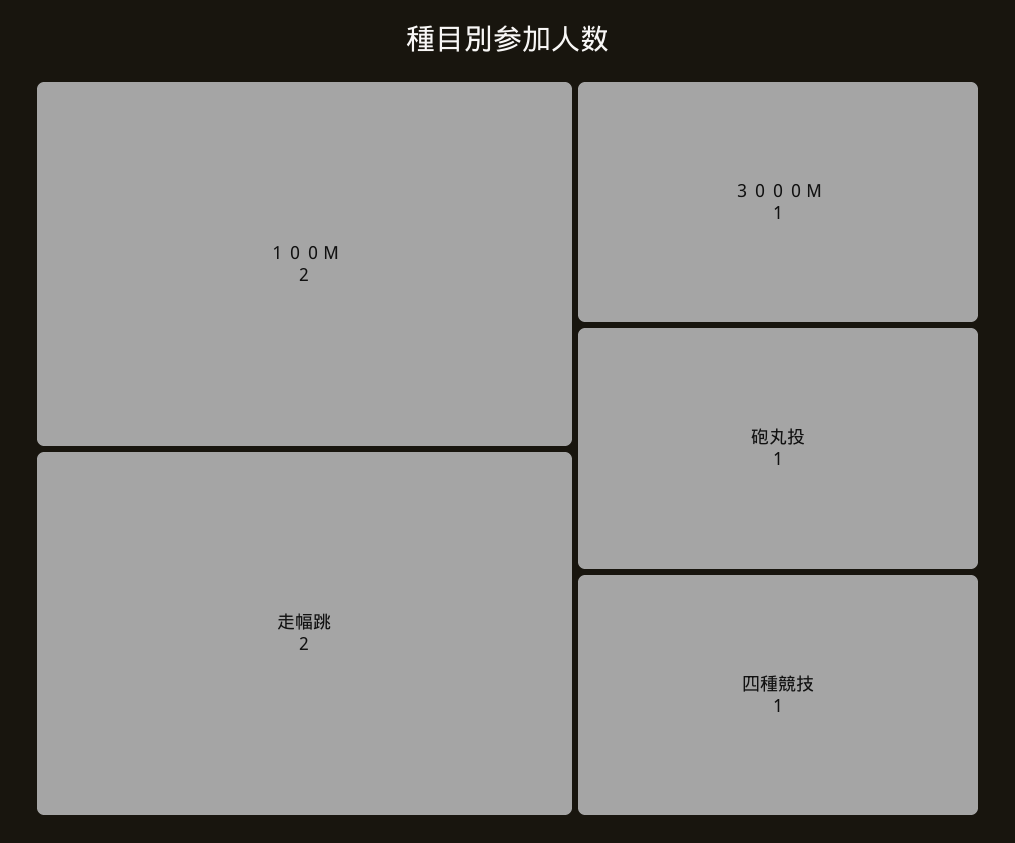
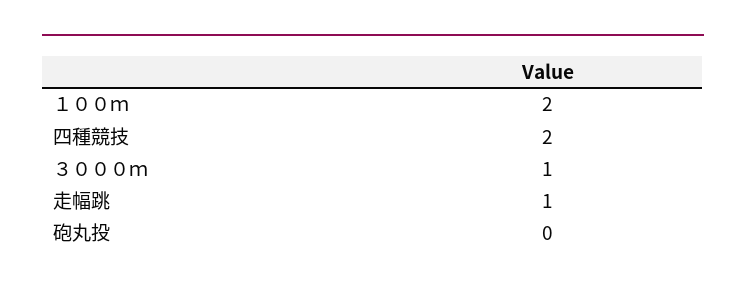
  {
    "１００Ｍ": 2,
-   "走幅跳": 2,
+   "走幅跳": 1,
    "３０００Ｍ": 1,
-   "砲丸投": 1,
+   "砲丸投": 0,
-   "四種競技": 1
+   "四種競技": 2
  }

